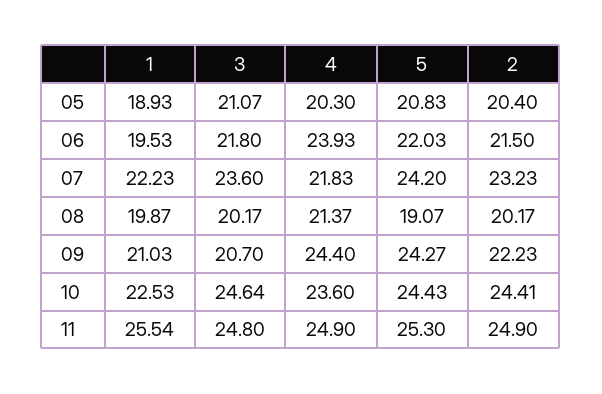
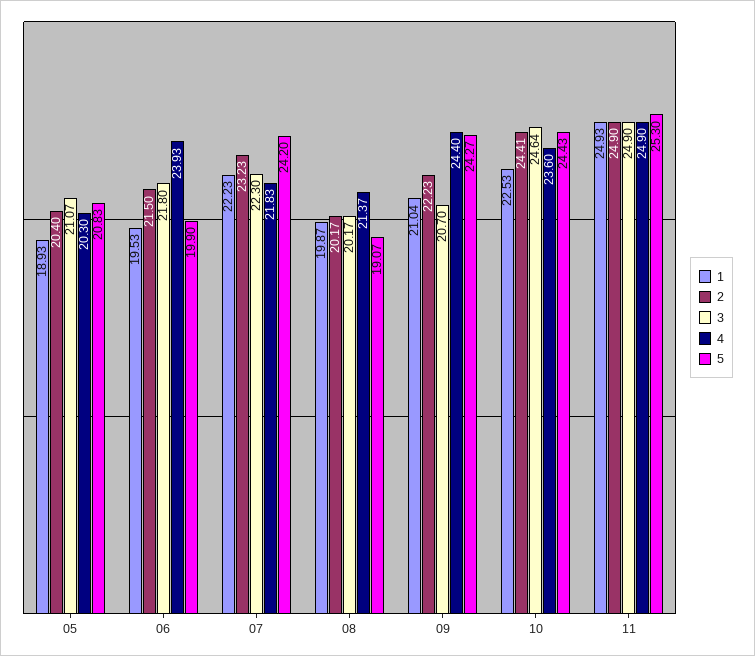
  {
    "1": {
      "05": 18.93,
      "06": 19.53,
      "07": 22.23,
      "08": 19.87,
-     "09": 21.03,
+     "09": 21.04,
      "10": 22.53,
-     "11": 25.54
+     "11": 24.93
    },
    "3": {
      "05": 21.07,
      "06": 21.8,
-     "07": 23.6,
+     "07": 22.3,
      "08": 20.17,
      "09": 20.7,
      "10": 24.64,
-     "11": 24.8
+     "11": 24.9
    },
    "4": {
      "05": 20.3,
      "06": 23.93,
      "07": 21.83,
      "08": 21.37,
      "09": 24.4,
      "10": 23.6,
      "11": 24.9
    },
    "5": {
      "05": 20.83,
-     "06": 22.03,
+     "06": 19.9,
      "07": 24.2,
      "08": 19.07,
      "09": 24.27,
      "10": 24.43,
      "11": 25.3
    },
    "2": {
      "05": 20.4,
      "06": 21.5,
      "07": 23.23,
      "08": 20.17,
      "09": 22.23,
      "10": 24.41,
      "11": 24.9
    }
  }

